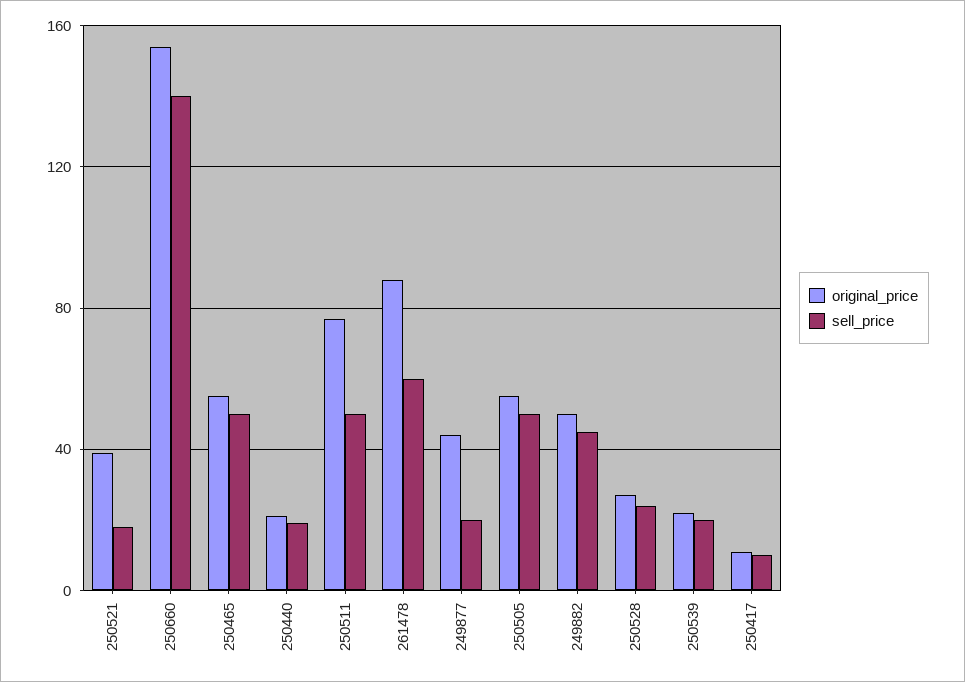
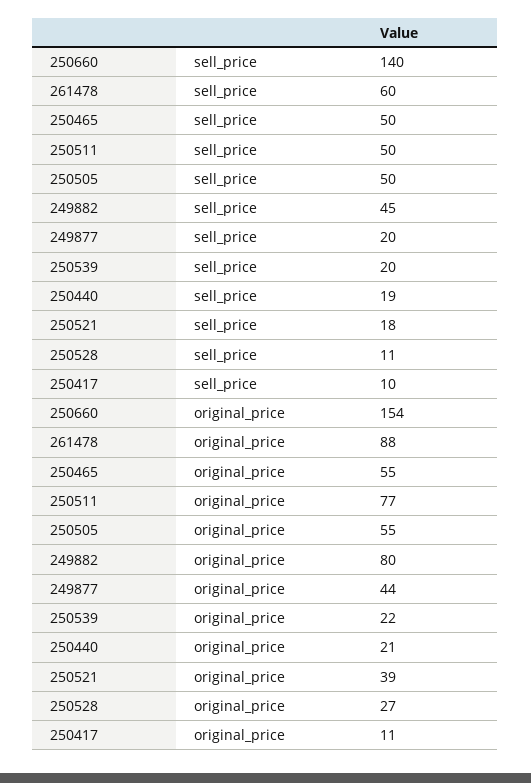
  {
    "original_price": {
      "250521": 39,
      "250660": 154,
      "250465": 55,
      "250440": 21,
      "250511": 77,
      "261478": 88,
      "249877": 44,
      "250505": 55,
-     "249882": 50,
+     "249882": 80,
      "250528": 27,
      "250539": 22,
      "250417": 11
    },
    "sell_price": {
      "250521": 18,
      "250660": 140,
      "250465": 50,
      "250440": 19,
      "250511": 50,
      "261478": 60,
      "249877": 20,
      "250505": 50,
      "249882": 45,
-     "250528": 25,
+     "250528": 11,
      "250539": 20,
      "250417": 10
    }
  }

